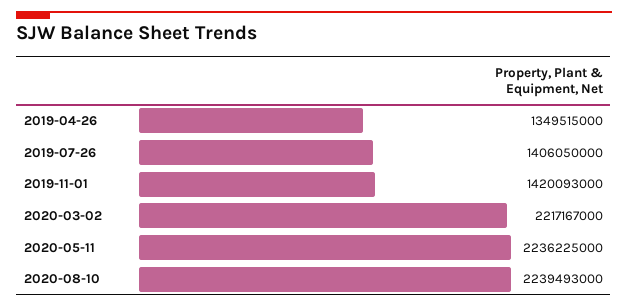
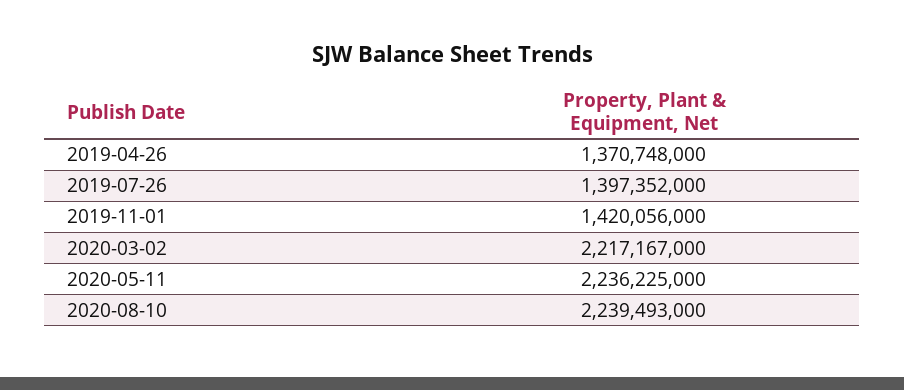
  {
-   "2019-04-26": 1349515000,
+   "2019-04-26": 1370748000,
-   "2019-07-26": 1406050000,
+   "2019-07-26": 1397352000,
-   "2019-11-01": 1420093000,
+   "2019-11-01": 1420056000,
    "2020-03-02": 2217167000,
    "2020-05-11": 2236225000,
    "2020-08-10": 2239493000
  }

